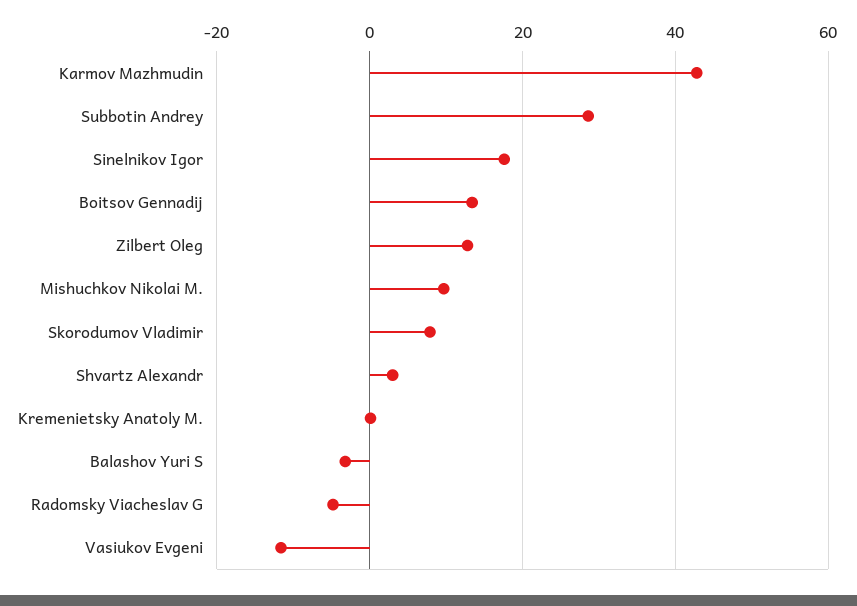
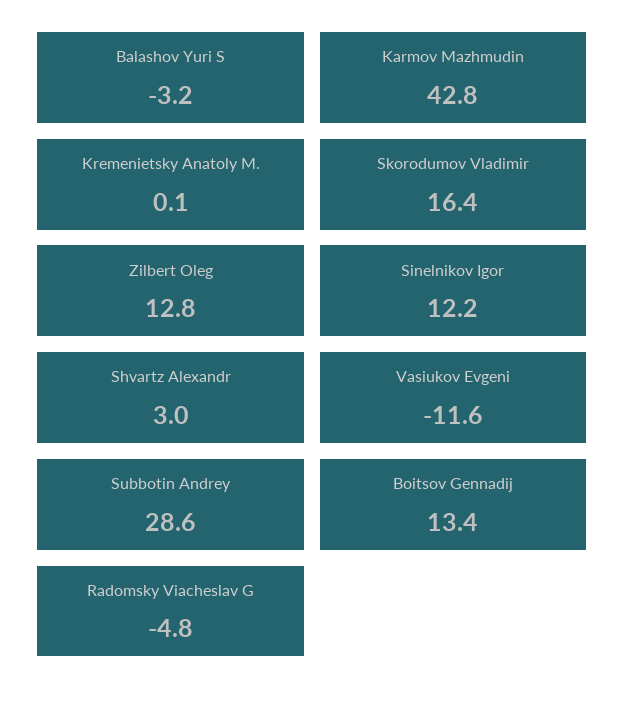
  {
    "Karmov Mazhmudin": 42.8,
    "Subbotin Andrey": 28.6,
-   "Sinelnikov Igor": 18,
+   "Sinelnikov Igor": 12.2,
    "Boitsov Gennadij": 13.4,
    "Zilbert Oleg": 12.8,
-   "Mishuchkov Nikolai M.": 10,
-   "Skorodumov Vladimir": 8,
+   "Skorodumov Vladimir": 16.4,
    "Shvartz Alexandr": 3,
    "Kremenietsky Anatoly M.": 0.1,
    "Balashov Yuri S": -3.2,
    "Radomsky Viacheslav G": -4.8,
    "Vasiukov Evgeni": -11.6
  }

